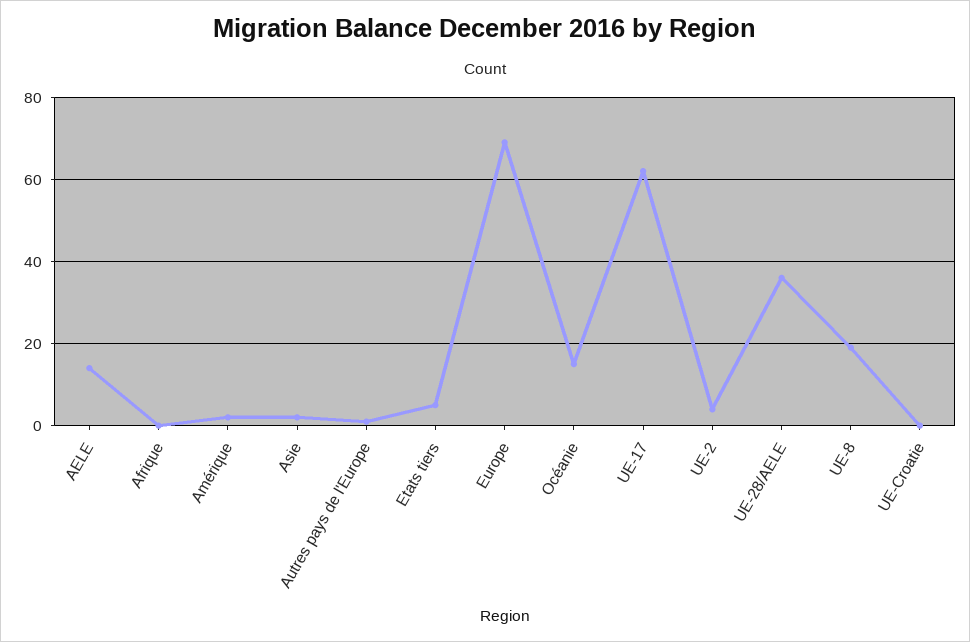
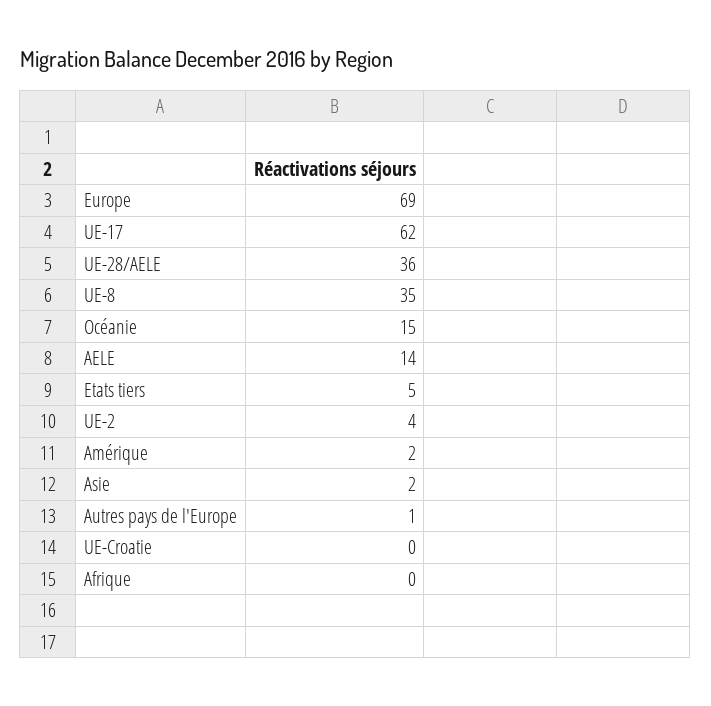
  {
    "AELE": 14,
    "Afrique": 0,
    "Amérique": 2,
    "Asie": 2,
    "Autres pays de l'Europe": 1,
    "Etats tiers": 5,
    "Europe": 69,
    "Océanie": 15,
    "UE-17": 62,
    "UE-2": 4,
    "UE-28/AELE": 36,
-   "UE-8": 20,
+   "UE-8": 35,
    "UE-Croatie": 0
  }

